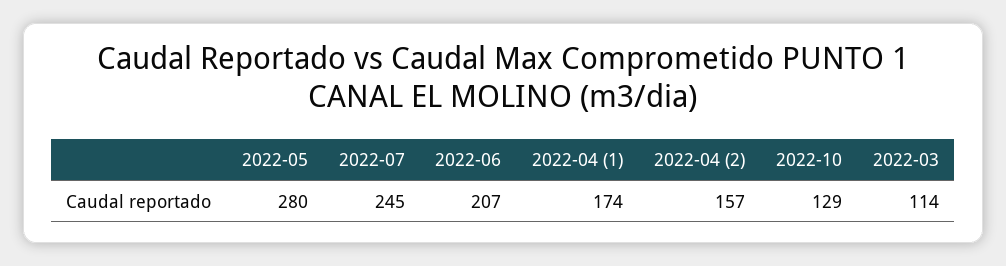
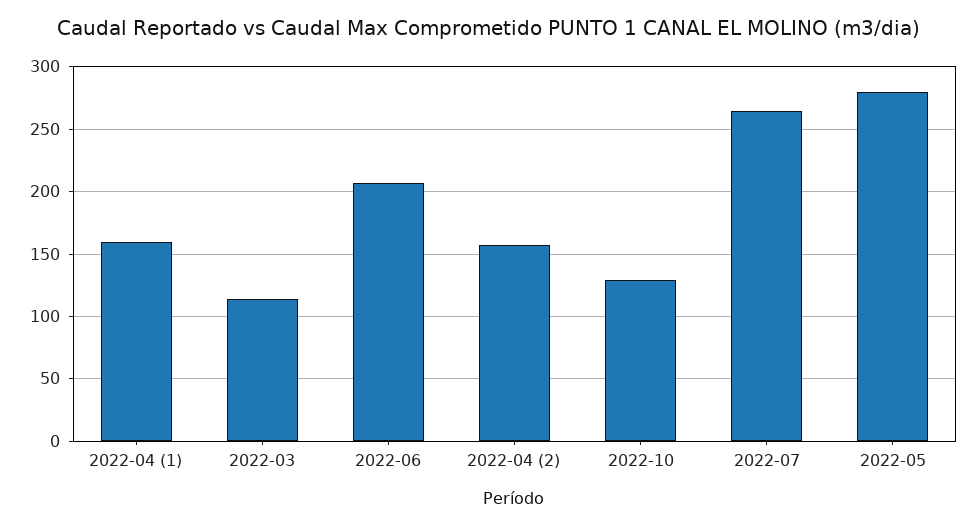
  {
    "2022-05": 280,
-   "2022-07": 245,
+   "2022-07": 265,
    "2022-06": 207,
-   "2022-04 (1)": 174,
+   "2022-04 (1)": 160,
    "2022-04 (2)": 157,
    "2022-10": 129,
    "2022-03": 114
  }

